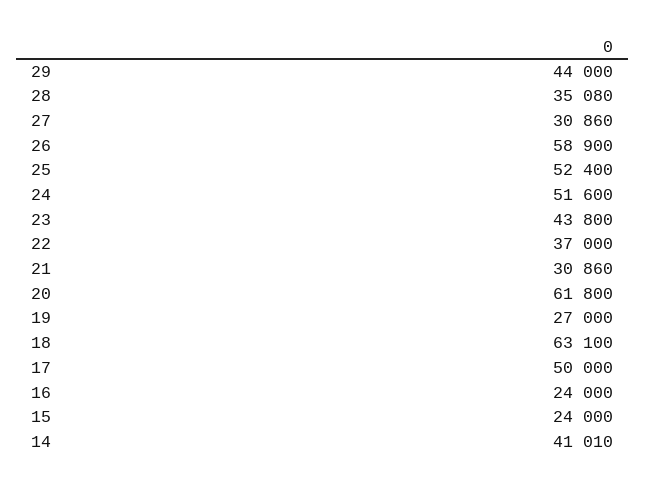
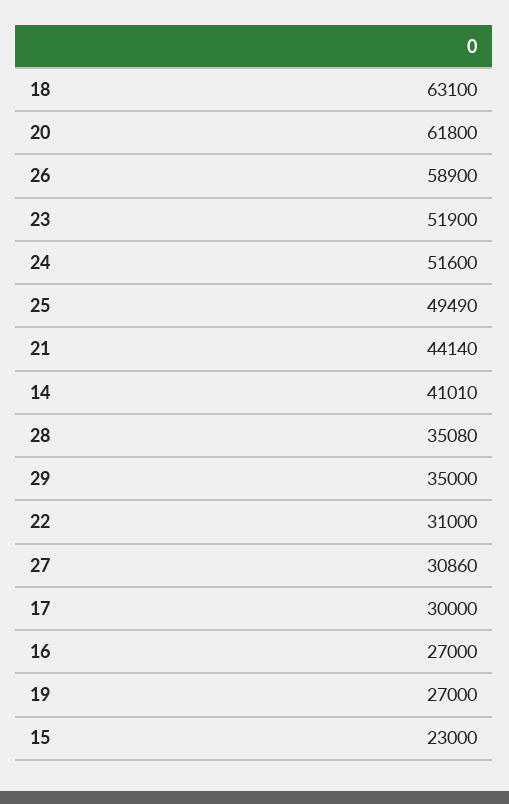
  {
-   "29": 44000,
+   "29": 35000,
    "28": 35080,
    "27": 30860,
    "26": 58900,
-   "25": 52400,
+   "25": 49490,
    "24": 51600,
-   "23": 43800,
+   "23": 51900,
-   "22": 37000,
+   "22": 31000,
-   "21": 30860,
+   "21": 44140,
    "20": 61800,
    "19": 27000,
    "18": 63100,
-   "17": 50000,
+   "17": 30000,
-   "16": 24000,
+   "16": 27000,
-   "15": 24000,
+   "15": 23000,
    "14": 41010
  }

